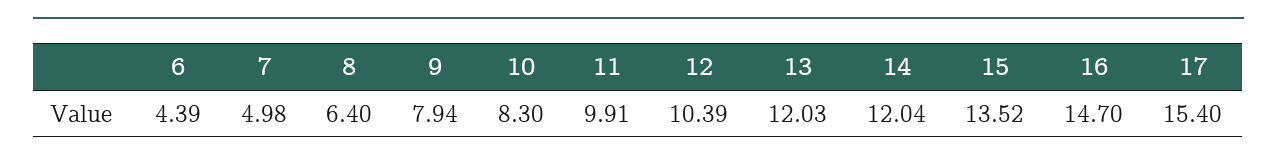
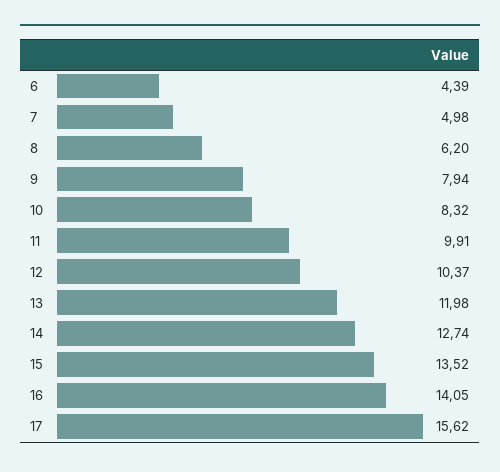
  {
    "6": 4.39,
    "7": 4.98,
-   "8": 6.4,
+   "8": 6.2,
    "9": 7.94,
-   "10": 8.3,
+   "10": 8.32,
    "11": 9.91,
-   "12": 10.39,
+   "12": 10.37,
-   "13": 12.03,
+   "13": 11.98,
-   "14": 12.04,
+   "14": 12.74,
    "15": 13.52,
-   "16": 14.7,
+   "16": 14.05,
-   "17": 15.4
+   "17": 15.62
  }

